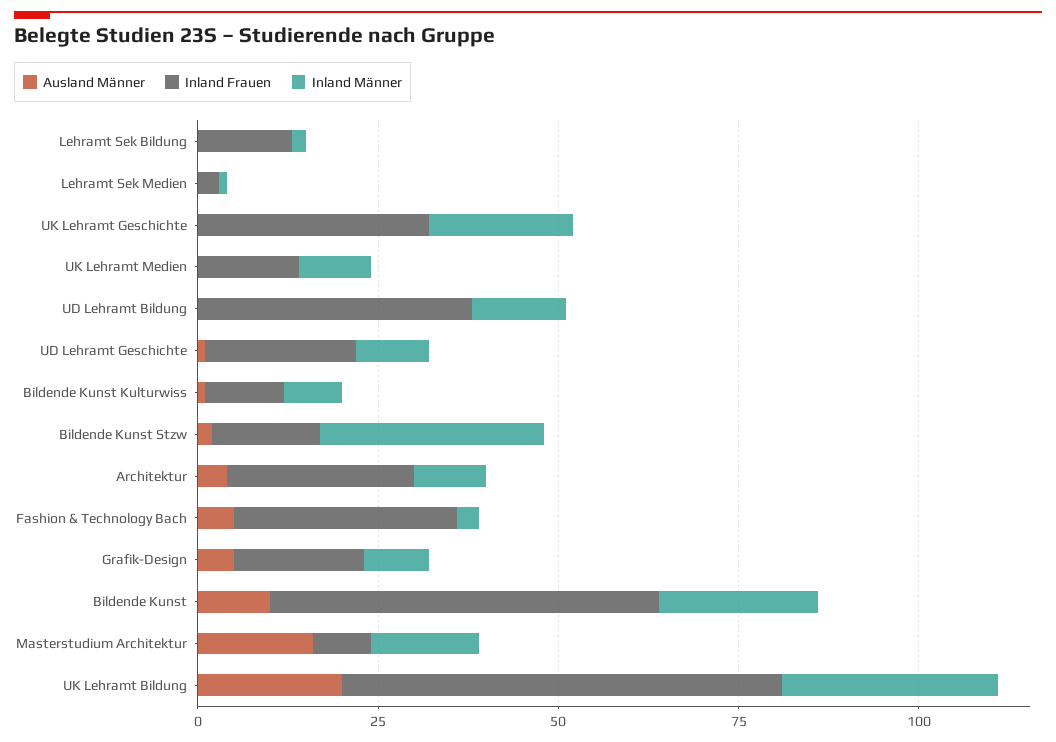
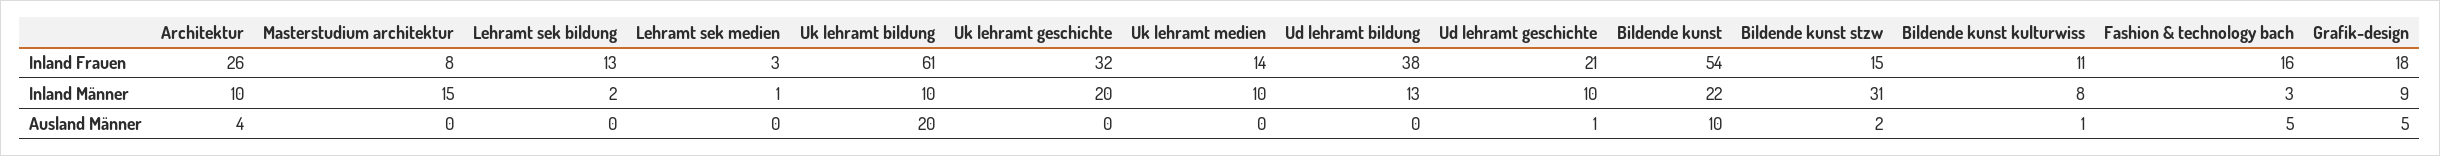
  {
    "Ausland Männer": {
      "Lehramt Sek Bildung": 0,
      "Lehramt Sek Medien": 0,
      "UK Lehramt Geschichte": 0,
      "UK Lehramt Medien": 0,
      "UD Lehramt Bildung": 0,
      "UD Lehramt Geschichte": 1,
      "Bildende Kunst Kulturwiss": 1,
      "Bildende Kunst Stzw": 2,
      "Architektur": 4,
      "Fashion & Technology Bach": 5,
      "Grafik-Design": 5,
      "Bildende Kunst": 10,
-     "Masterstudium Architektur": 15,
+     "Masterstudium Architektur": 0,
      "UK Lehramt Bildung": 20
    },
    "Inland Frauen": {
      "Lehramt Sek Bildung": 13,
      "Lehramt Sek Medien": 3,
      "UK Lehramt Geschichte": 32,
      "UK Lehramt Medien": 14,
      "UD Lehramt Bildung": 38,
      "UD Lehramt Geschichte": 21,
      "Bildende Kunst Kulturwiss": 11,
      "Bildende Kunst Stzw": 15,
      "Architektur": 26,
-     "Fashion & Technology Bach": 30,
+     "Fashion & Technology Bach": 16,
      "Grafik-Design": 18,
      "Bildende Kunst": 54,
      "Masterstudium Architektur": 8,
      "UK Lehramt Bildung": 61
    },
    "Inland Männer": {
      "Lehramt Sek Bildung": 2,
      "Lehramt Sek Medien": 1,
      "UK Lehramt Geschichte": 20,
      "UK Lehramt Medien": 10,
      "UD Lehramt Bildung": 13,
      "UD Lehramt Geschichte": 10,
      "Bildende Kunst Kulturwiss": 8,
      "Bildende Kunst Stzw": 31,
      "Architektur": 10,
      "Fashion & Technology Bach": 3,
      "Grafik-Design": 9,
      "Bildende Kunst": 22,
      "Masterstudium Architektur": 15,
-     "UK Lehramt Bildung": 30
+     "UK Lehramt Bildung": 10
    }
  }

